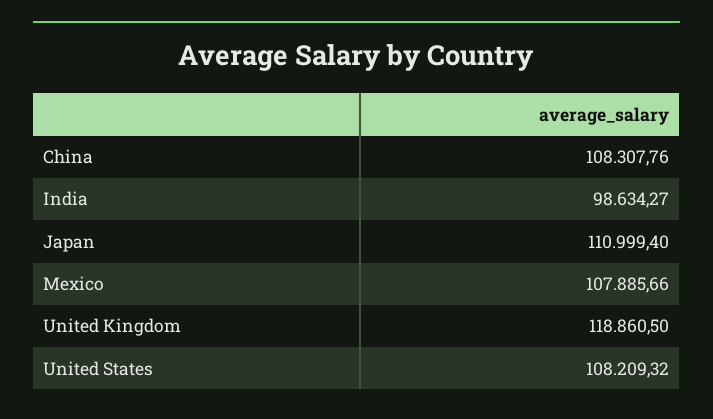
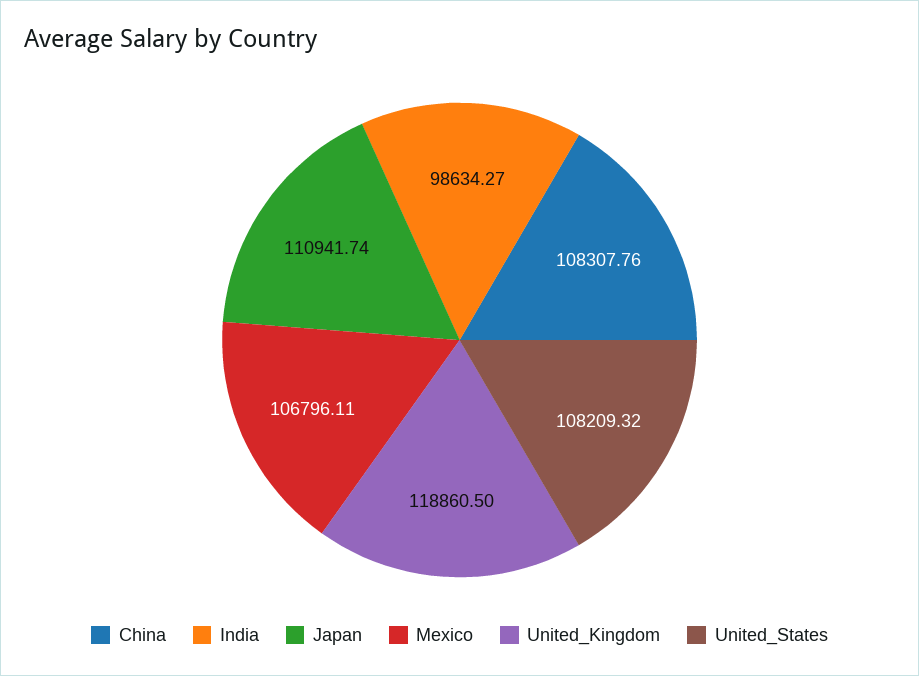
  {
    "China": 108307.76,
    "India": 98634.27,
-   "Japan": 110999.4,
+   "Japan": 110941.74,
-   "Mexico": 107885.66,
+   "Mexico": 106796.11,
    "United Kingdom": 118860.5,
    "United States": 108209.32
  }

